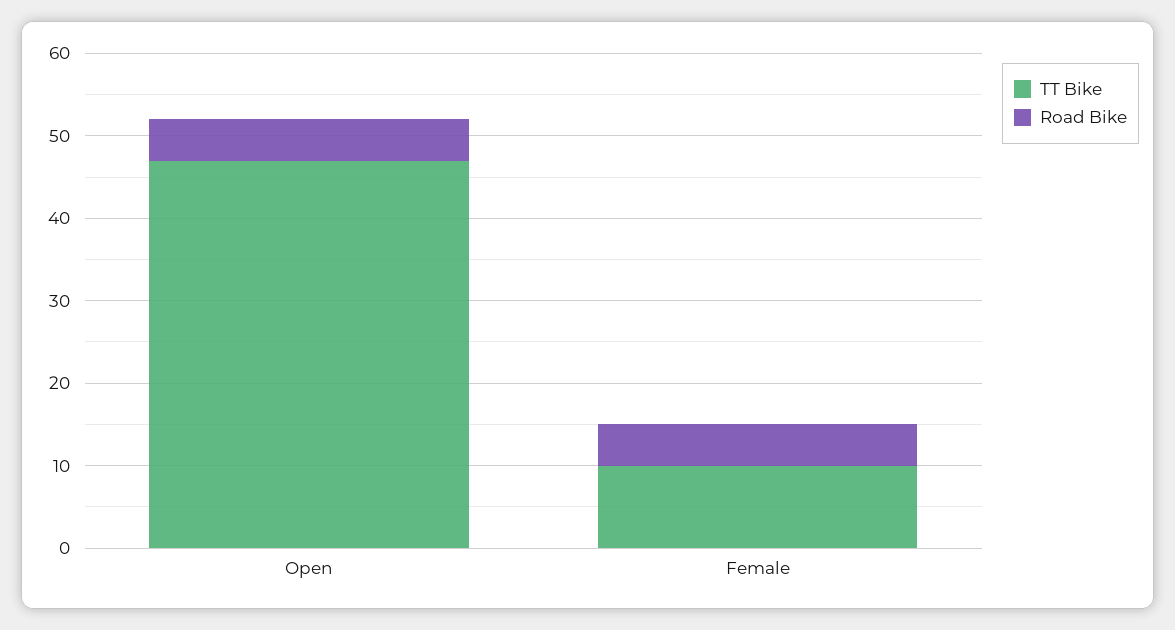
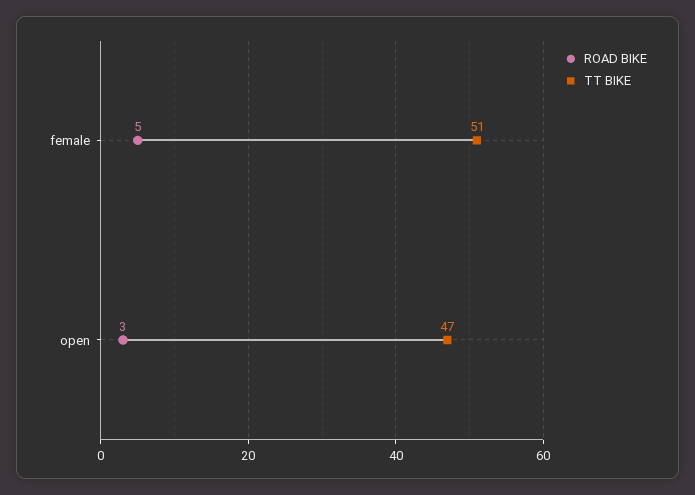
  {
    "TT Bike": {
      "Open": 47,
-     "Female": 10
+     "Female": 51
    },
    "Road Bike": {
-     "Open": 5,
+     "Open": 3,
      "Female": 5
    }
  }

